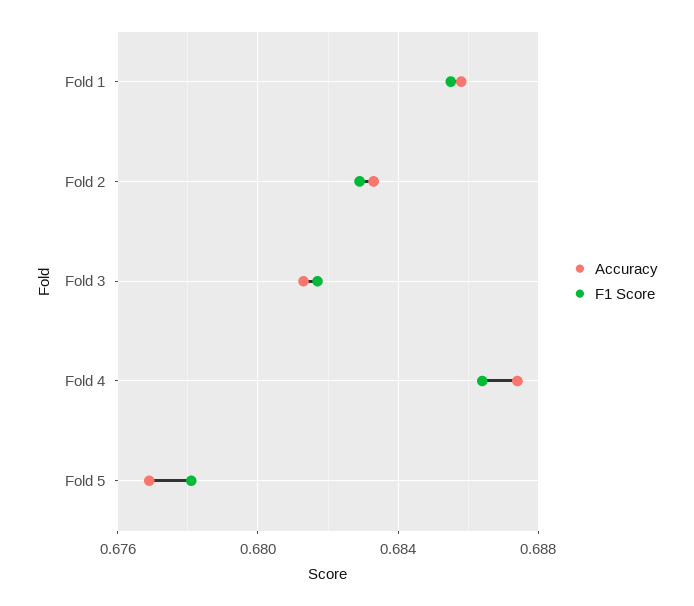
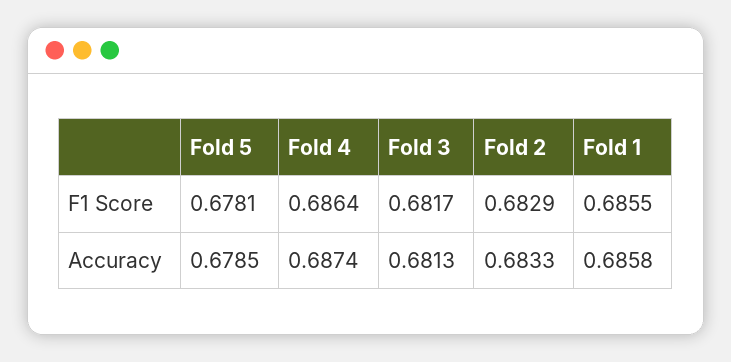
  {
    "Accuracy": {
      "Fold 1": 0.6858,
      "Fold 2": 0.6833,
      "Fold 3": 0.6813,
      "Fold 4": 0.6874,
-     "Fold 5": 0.677
+     "Fold 5": 0.6785
    },
    "F1 Score": {
      "Fold 1": 0.6855,
      "Fold 2": 0.6829,
      "Fold 3": 0.6817,
      "Fold 4": 0.6864,
      "Fold 5": 0.6781
    }
  }

